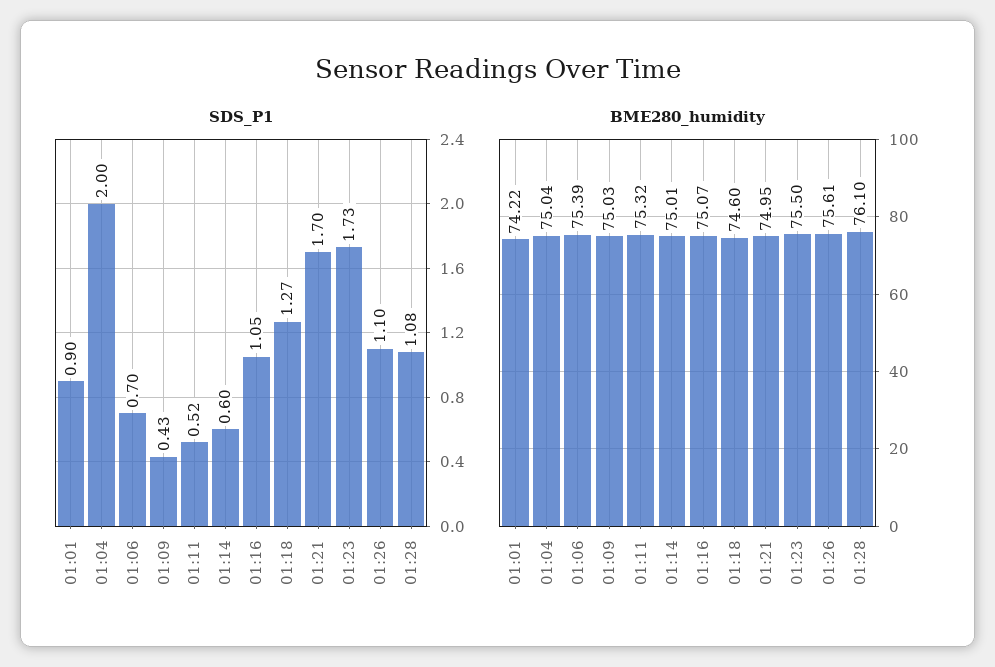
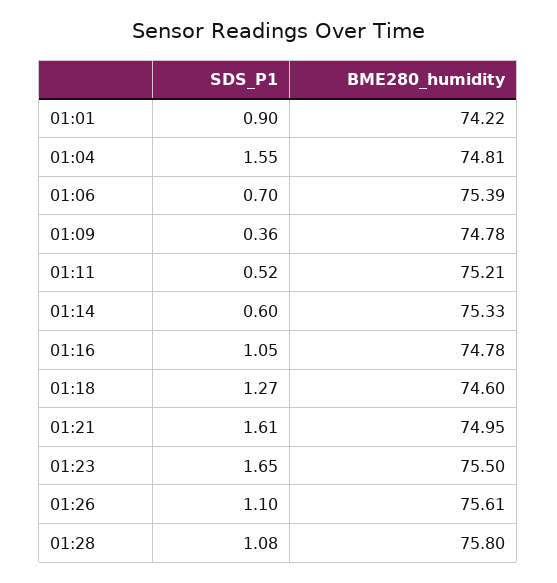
  {
    "SDS_P1": {
      "01:01": 0.9,
-     "01:04": 2,
+     "01:04": 1.55,
      "01:06": 0.7,
-     "01:09": 0.43,
+     "01:09": 0.36,
      "01:11": 0.52,
      "01:14": 0.6,
      "01:16": 1.05,
      "01:18": 1.27,
-     "01:21": 1.7,
+     "01:21": 1.61,
-     "01:23": 1.73,
+     "01:23": 1.65,
      "01:26": 1.1,
      "01:28": 1.08
    },
    "BME280_humidity": {
      "01:01": 74.22,
-     "01:04": 75.04,
+     "01:04": 74.81,
      "01:06": 75.39,
-     "01:09": 75.03,
+     "01:09": 74.78,
-     "01:11": 75.32,
+     "01:11": 75.21,
-     "01:14": 75.01,
+     "01:14": 75.33,
-     "01:16": 75.07,
+     "01:16": 74.78,
      "01:18": 74.6,
      "01:21": 74.95,
      "01:23": 75.5,
      "01:26": 75.61,
-     "01:28": 76.1
+     "01:28": 75.8
    }
  }

